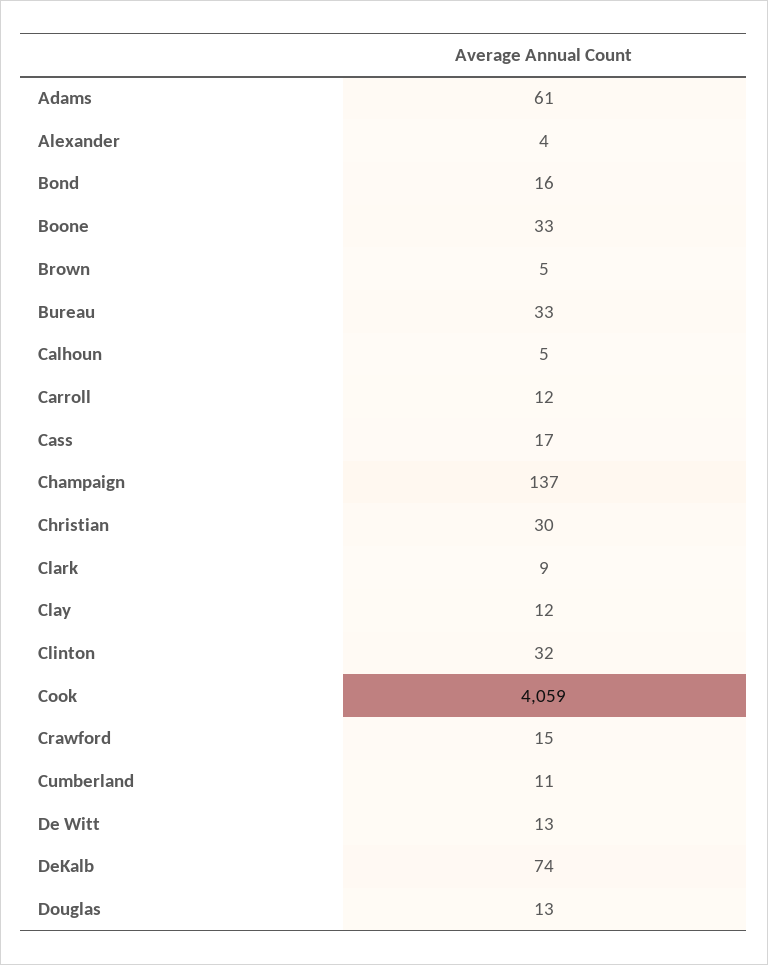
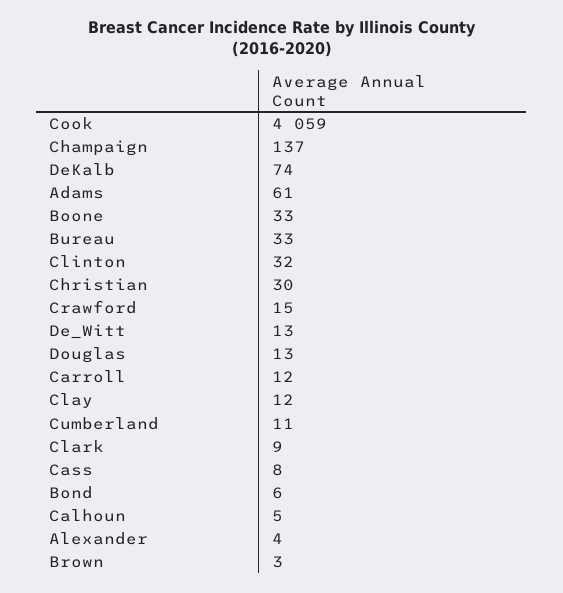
  {
    "Adams": 61,
    "Alexander": 4,
-   "Bond": 16,
+   "Bond": 6,
    "Boone": 33,
-   "Brown": 5,
+   "Brown": 3,
    "Bureau": 33,
    "Calhoun": 5,
    "Carroll": 12,
-   "Cass": 17,
+   "Cass": 8,
    "Champaign": 137,
    "Christian": 30,
    "Clark": 9,
    "Clay": 12,
    "Clinton": 32,
    "Cook": 4059,
    "Crawford": 15,
    "Cumberland": 11,
    "De Witt": 13,
    "DeKalb": 74,
    "Douglas": 13
  }

